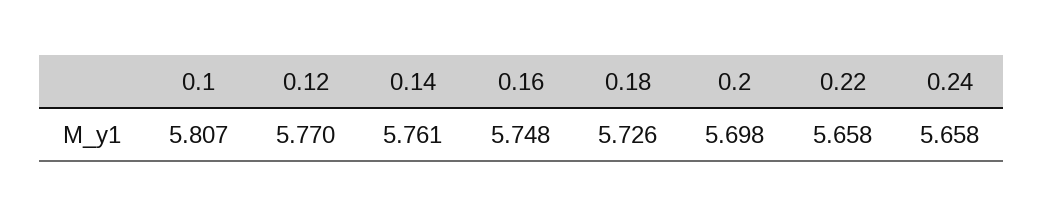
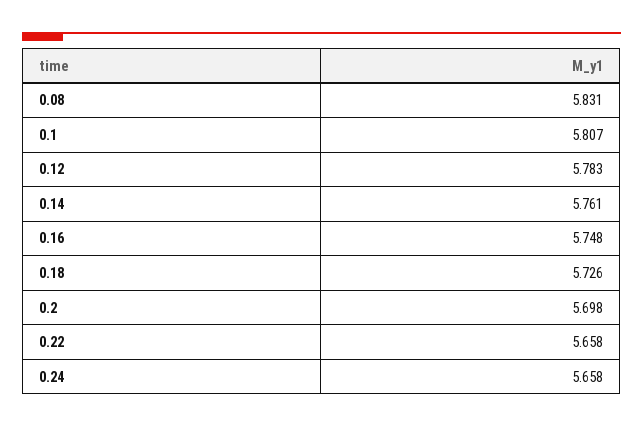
  {
    "0.1": 5.807,
-   "0.12": 5.77,
+   "0.12": 5.783,
    "0.14": 5.761,
    "0.16": 5.748,
    "0.18": 5.726,
    "0.2": 5.698,
    "0.22": 5.658,
-   "0.24": 5.658
+   "0.24": 5.658,
+   "0.08": 5.831
  }

